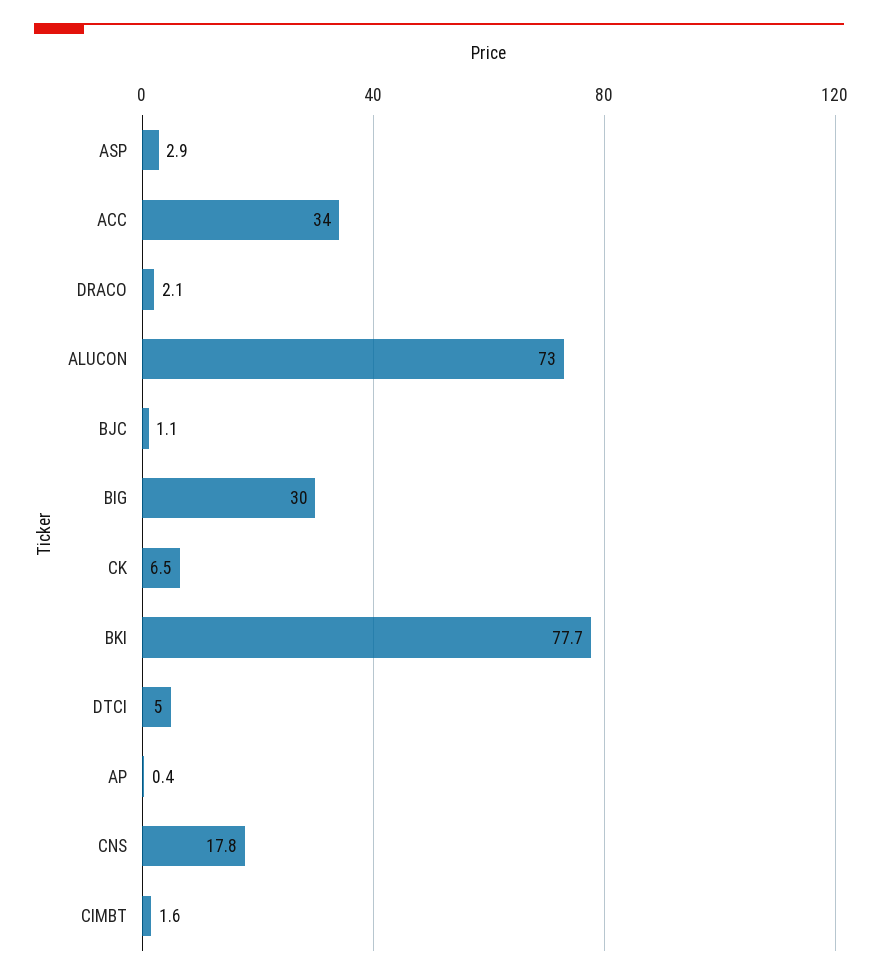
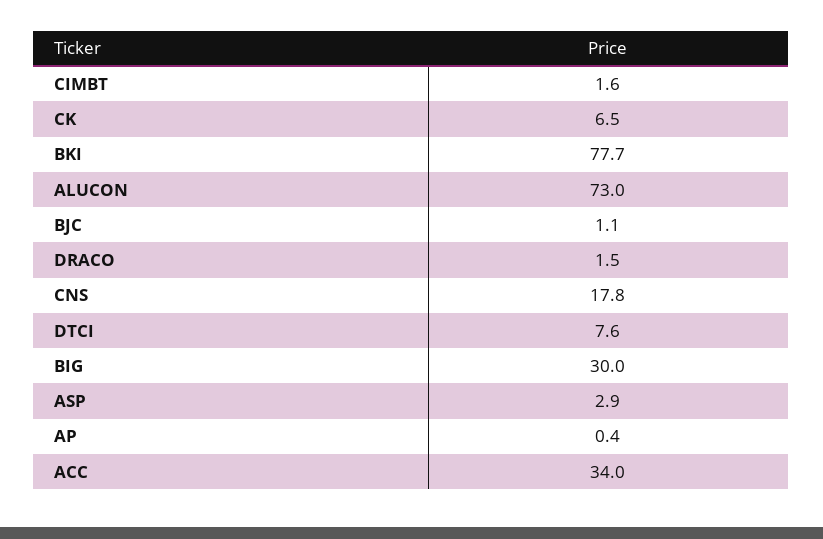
  {
    "ASP": 2.9,
    "ACC": 34,
-   "DRACO": 2.1,
+   "DRACO": 1.5,
    "ALUCON": 73,
    "BJC": 1.1,
    "BIG": 30,
    "CK": 6.5,
    "BKI": 77.7,
-   "DTCI": 5,
+   "DTCI": 7.6,
    "AP": 0.4,
    "CNS": 17.8,
    "CIMBT": 1.6
  }

